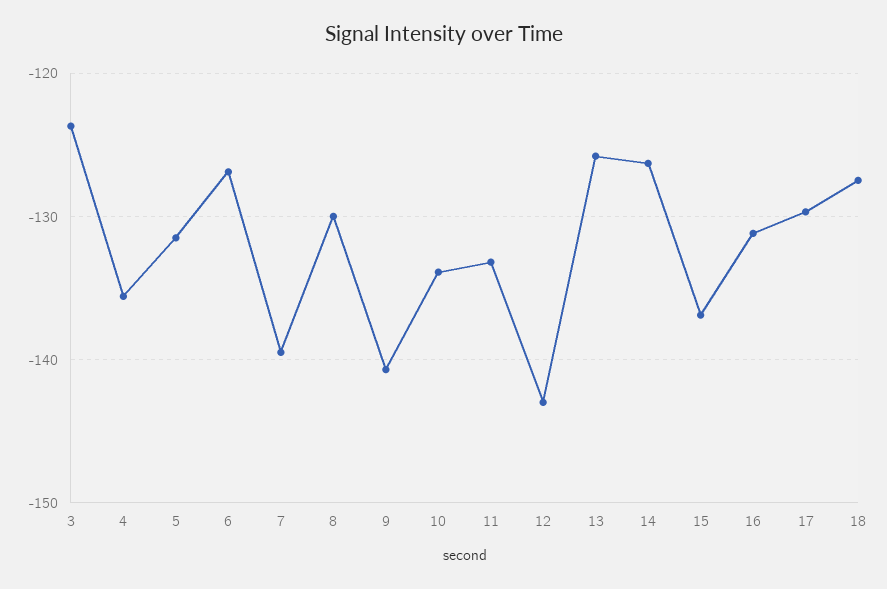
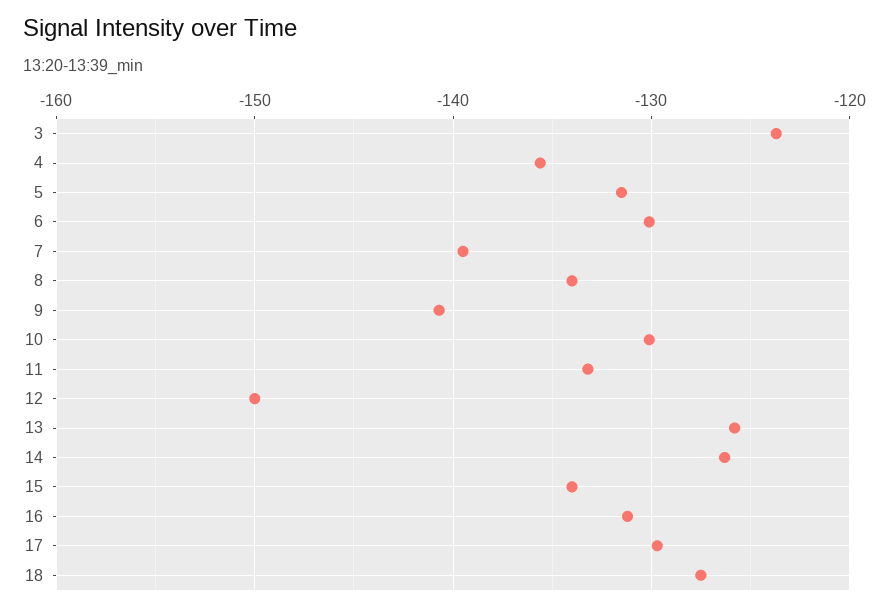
  {
    "3": -124,
    "4": -136,
    "5": -132,
-   "6": -127,
+   "6": -130,
    "7": -140,
-   "8": -130,
+   "8": -134,
    "9": -141,
-   "10": -134,
+   "10": -130,
    "11": -133,
-   "12": -143,
+   "12": -150,
    "13": -126,
    "14": -126,
-   "15": -137,
+   "15": -134,
    "16": -131,
    "17": -130,
    "18": -128
  }

